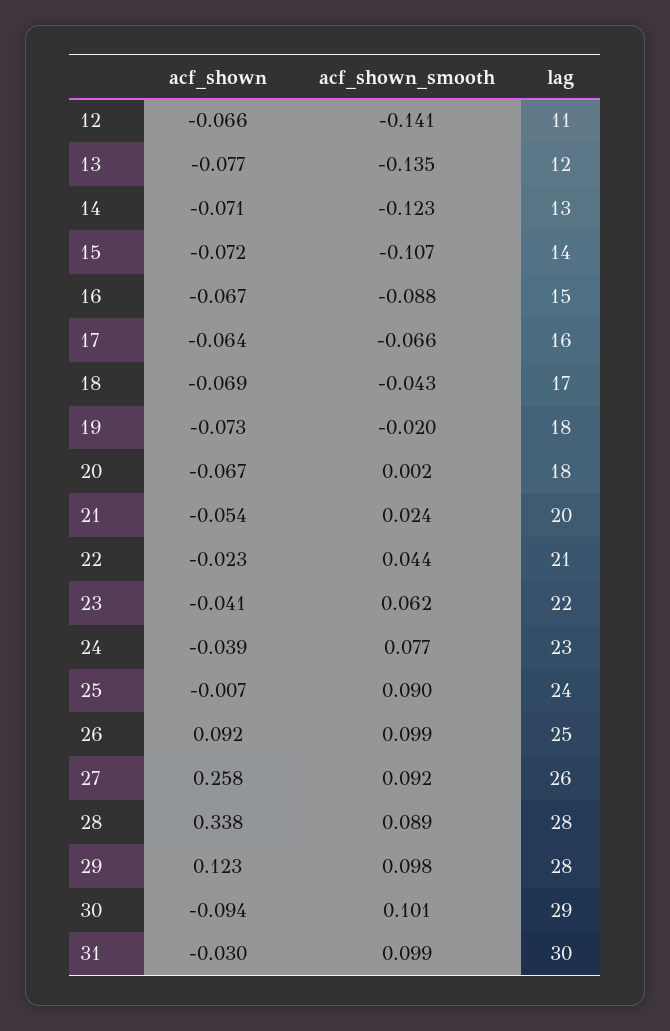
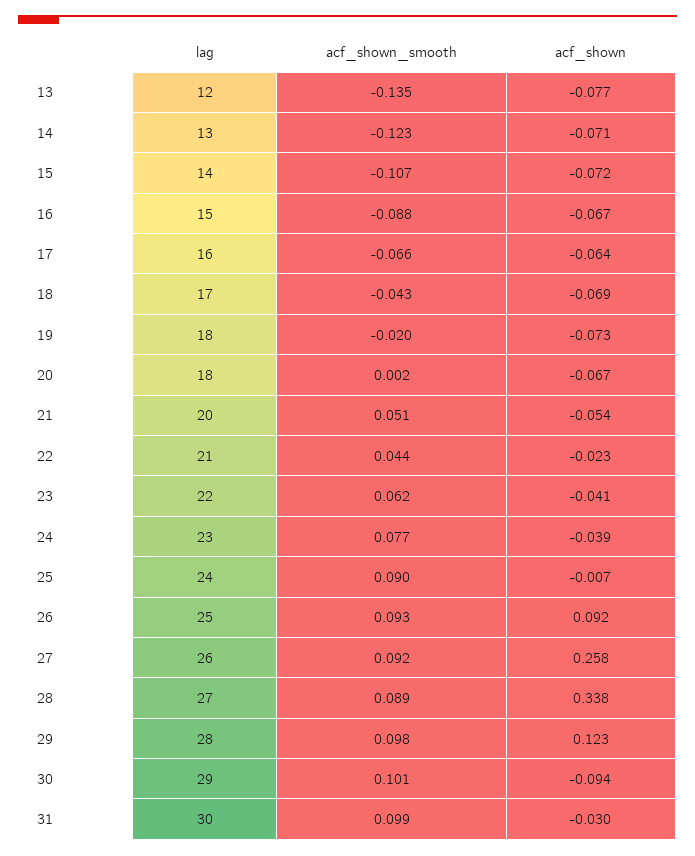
  {
    "acf_shown": {
-     "12": -0.066,
      "13": -0.077,
      "14": -0.071,
      "15": -0.072,
      "16": -0.067,
      "17": -0.064,
      "18": -0.069,
      "19": -0.073,
      "20": -0.067,
      "21": -0.054,
      "22": -0.023,
      "23": -0.041,
      "24": -0.039,
      "25": -0.007,
      "26": 0.092,
      "27": 0.258,
      "28": 0.338,
      "29": 0.123,
      "30": -0.094,
      "31": -0.03
    },
    "acf_shown_smooth": {
-     "12": -0.141,
      "13": -0.135,
      "14": -0.123,
      "15": -0.107,
      "16": -0.088,
      "17": -0.066,
      "18": -0.043,
      "19": -0.02,
      "20": 0.002,
-     "21": 0.024,
+     "21": 0.051,
      "22": 0.044,
      "23": 0.062,
      "24": 0.077,
      "25": 0.09,
-     "26": 0.099,
+     "26": 0.093,
      "27": 0.092,
      "28": 0.089,
      "29": 0.098,
      "30": 0.101,
      "31": 0.099
    },
    "lag": {
-     "12": 11,
      "13": 12,
      "14": 13,
      "15": 14,
      "16": 15,
      "17": 16,
      "18": 17,
      "19": 18,
      "20": 18,
      "21": 20,
      "22": 21,
      "23": 22,
      "24": 23,
      "25": 24,
      "26": 25,
      "27": 26,
-     "28": 28,
+     "28": 27,
      "29": 28,
      "30": 29,
      "31": 30
    }
  }

